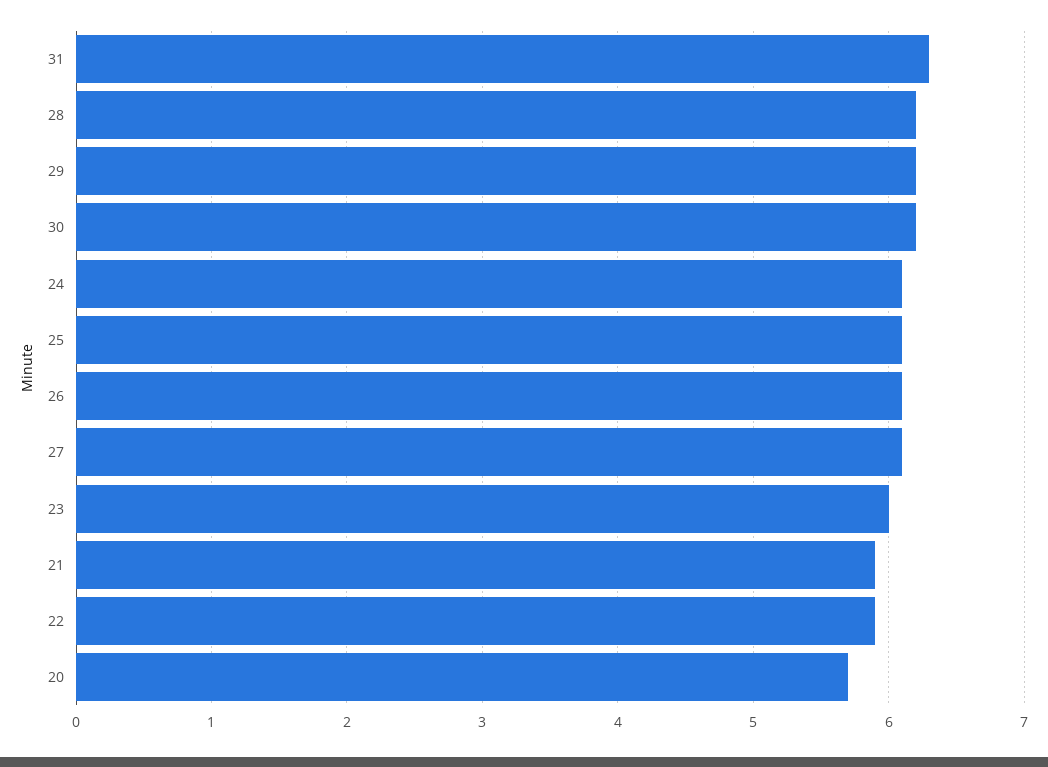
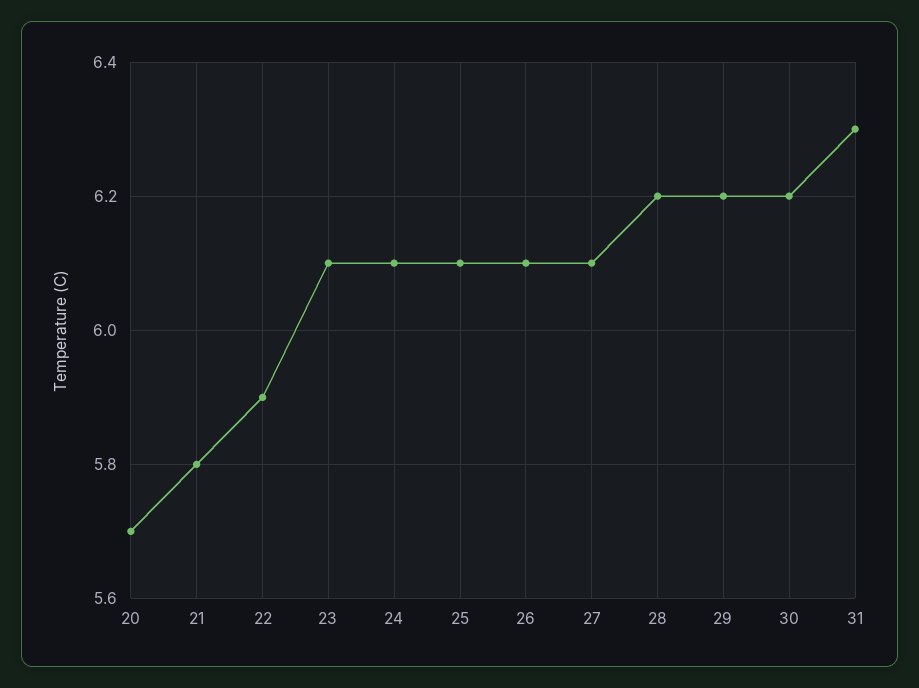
  {
    "31": 6.3,
    "28": 6.2,
    "29": 6.2,
    "30": 6.2,
    "24": 6.1,
    "25": 6.1,
    "26": 6.1,
    "27": 6.1,
-   "23": 6,
+   "23": 6.1,
-   "21": 5.9,
+   "21": 5.8,
    "22": 5.9,
    "20": 5.7
  }

